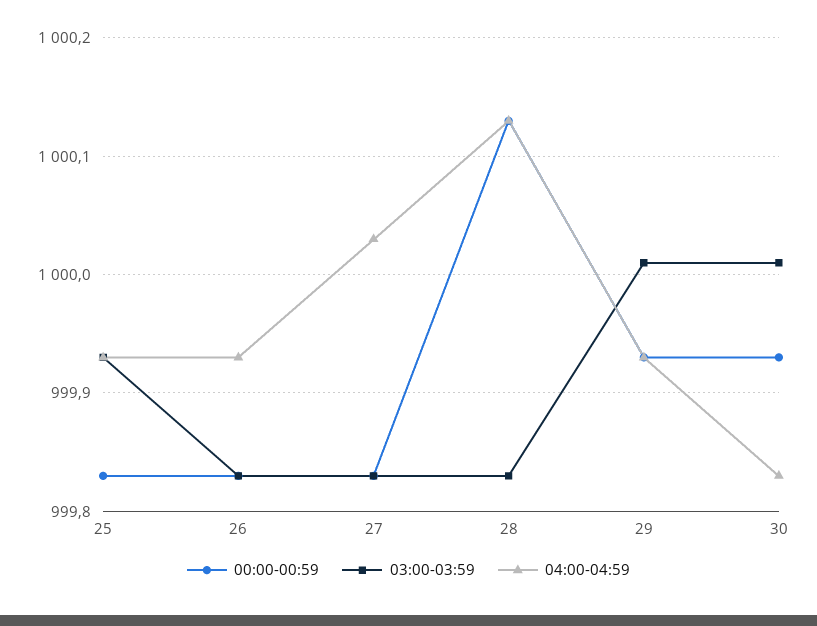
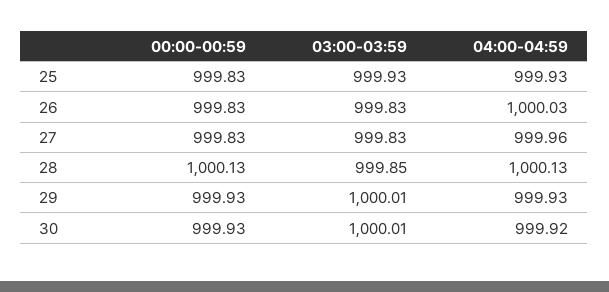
  {
    "00:00-00:59": {
      "25": 999.83,
      "26": 999.83,
      "27": 999.83,
      "28": 1000.13,
      "29": 999.93,
      "30": 999.93
    },
    "03:00-03:59": {
      "25": 999.93,
      "26": 999.83,
      "27": 999.83,
-     "28": 999.83,
+     "28": 999.85,
      "29": 1000.01,
      "30": 1000.01
    },
    "04:00-04:59": {
      "25": 999.93,
-     "26": 999.93,
+     "26": 1000.03,
-     "27": 1000.03,
+     "27": 999.96,
      "28": 1000.13,
      "29": 999.93,
-     "30": 999.83
+     "30": 999.92
    }
  }

